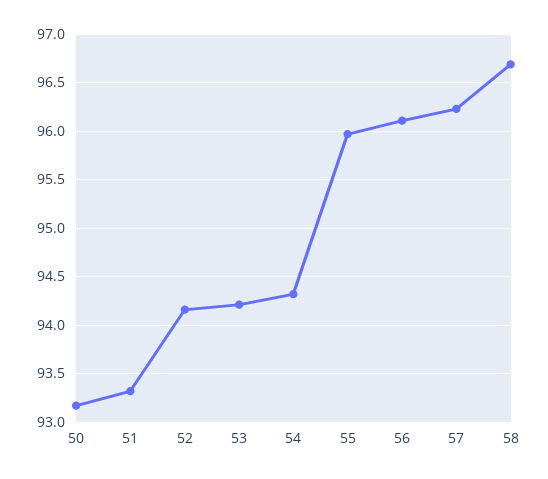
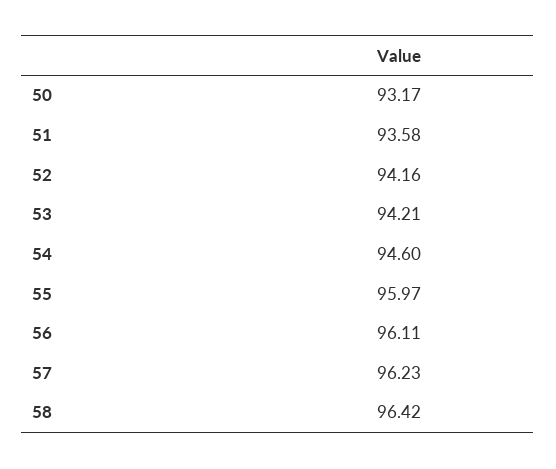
  {
    "50": 93.17,
-   "51": 93.3,
+   "51": 93.58,
    "52": 94.16,
    "53": 94.21,
-   "54": 94.3,
+   "54": 94.6,
    "55": 95.97,
    "56": 96.11,
    "57": 96.23,
-   "58": 96.7
+   "58": 96.42
  }

